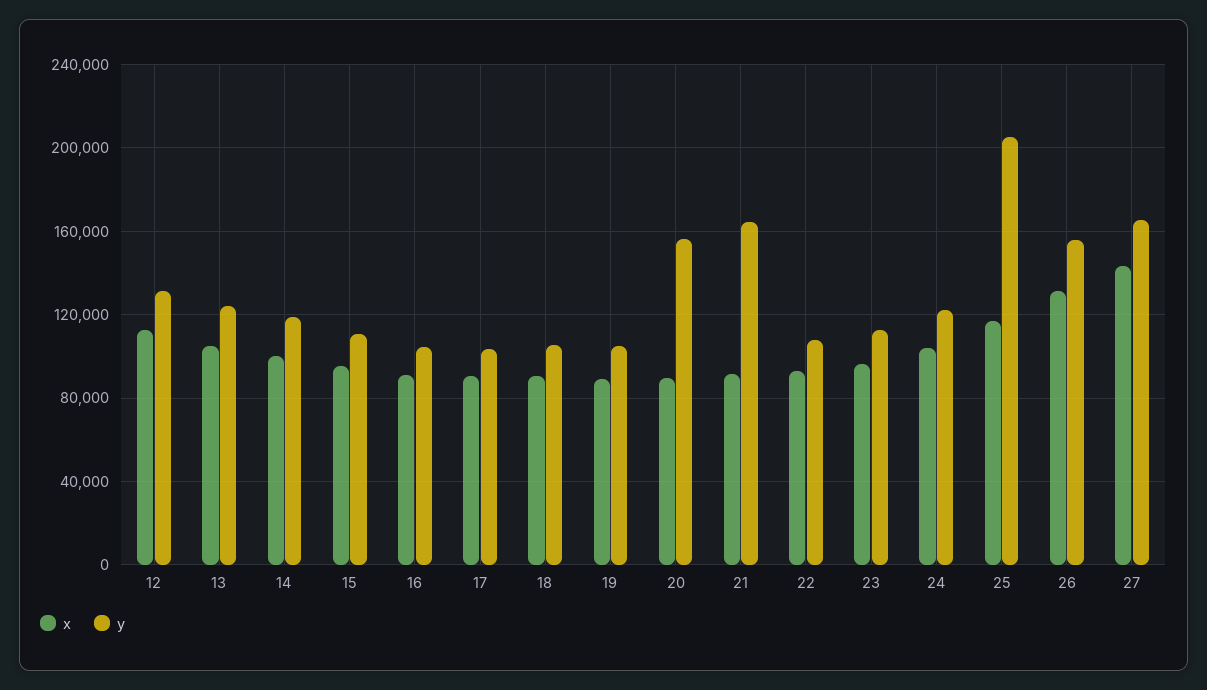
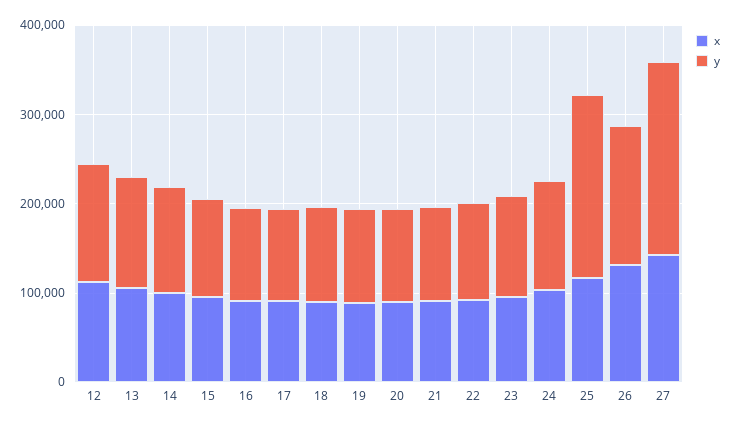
  {
    "x": {
      "12": 115000,
      "13": 105000,
      "14": 100000,
      "15": 95000,
      "16": 90000,
      "17": 90000,
      "18": 90000,
      "19": 90000,
      "20": 90000,
      "21": 90000,
      "22": 95000,
      "23": 95000,
      "24": 105000,
      "25": 115000,
      "26": 130000,
      "27": 145000
    },
    "y": {
      "12": 130000,
      "13": 125000,
      "14": 120000,
      "15": 110000,
      "16": 105000,
      "17": 105000,
      "18": 105000,
      "19": 105000,
-     "20": 155000,
+     "20": 100000,
-     "21": 165000,
+     "21": 100000,
      "22": 110000,
      "23": 115000,
      "24": 120000,
      "25": 205000,
      "26": 155000,
-     "27": 165000
+     "27": 220000
    }
  }

